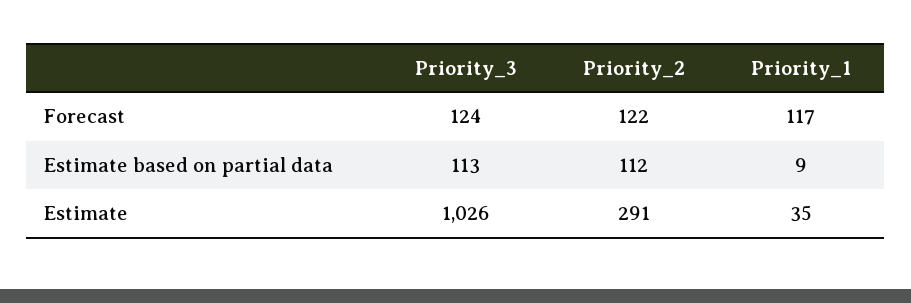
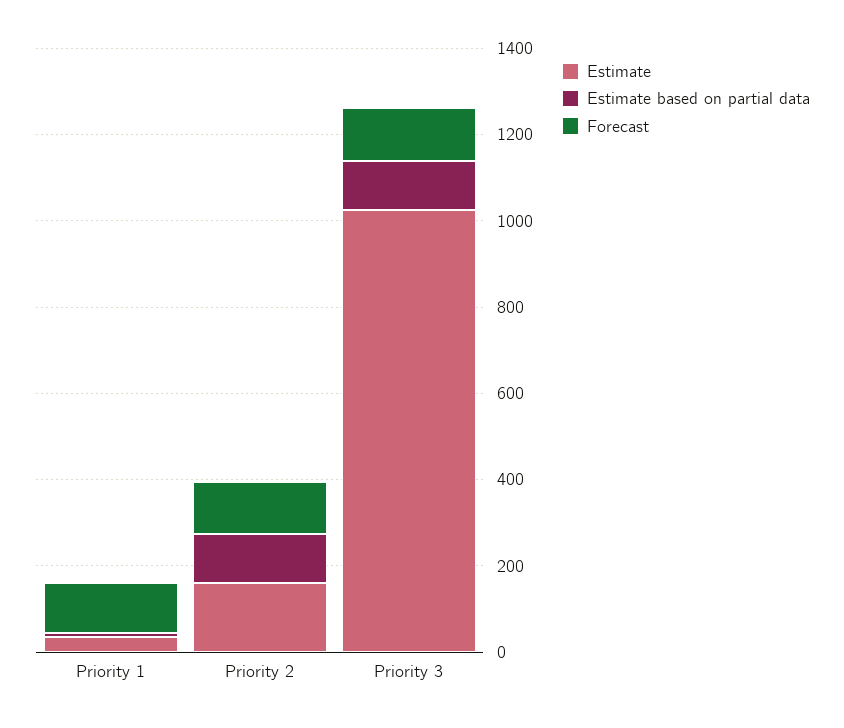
  {
    "Forecast": {
      "Priority_3": 124,
      "Priority_2": 122,
      "Priority_1": 117
    },
    "Estimate based on partial data": {
      "Priority_3": 113,
      "Priority_2": 112,
      "Priority_1": 9
    },
    "Estimate": {
      "Priority_3": 1026,
-     "Priority_2": 291,
+     "Priority_2": 150,
      "Priority_1": 35
    }
  }

